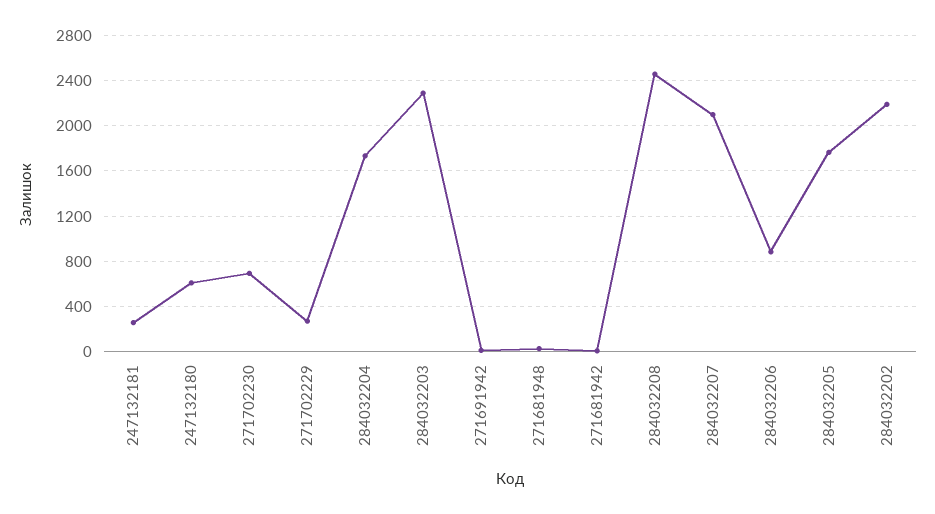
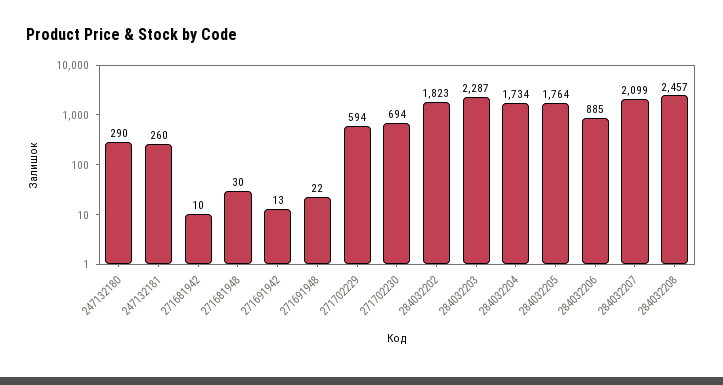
  {
    "247132181": 260,
-   "247132180": 600,
+   "247132180": 290,
    "271702230": 694,
-   "271702229": 300,
+   "271702229": 594,
    "284032204": 1734,
    "284032203": 2287,
    "271691942": 13,
    "271681948": 30,
    "271681942": 10,
    "284032208": 2457,
    "284032207": 2099,
    "284032206": 885,
    "284032205": 1764,
-   "284032202": 2200
+   "284032202": 1823,
+   "271691948": 22
  }

